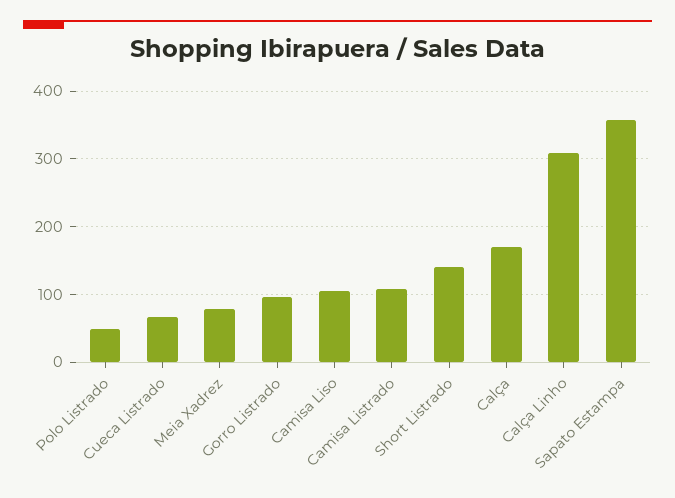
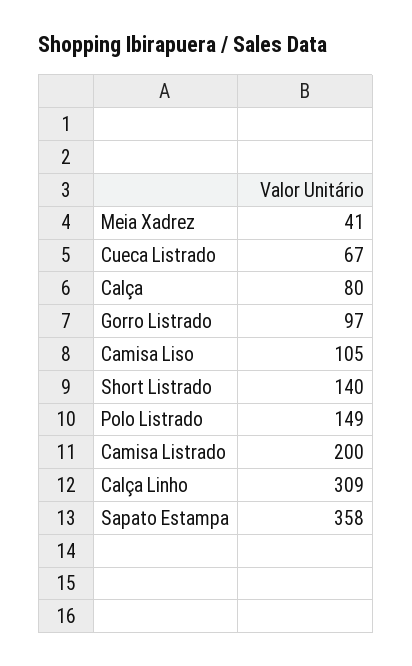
  {
-   "Polo Listrado": 50,
+   "Polo Listrado": 149,
    "Cueca Listrado": 67,
-   "Meia Xadrez": 80,
+   "Meia Xadrez": 41,
    "Gorro Listrado": 97,
    "Camisa Liso": 105,
-   "Camisa Listrado": 110,
+   "Camisa Listrado": 200,
    "Short Listrado": 140,
-   "Calça": 170,
+   "Calça": 80,
    "Calça Linho": 309,
    "Sapato Estampa": 358
  }

